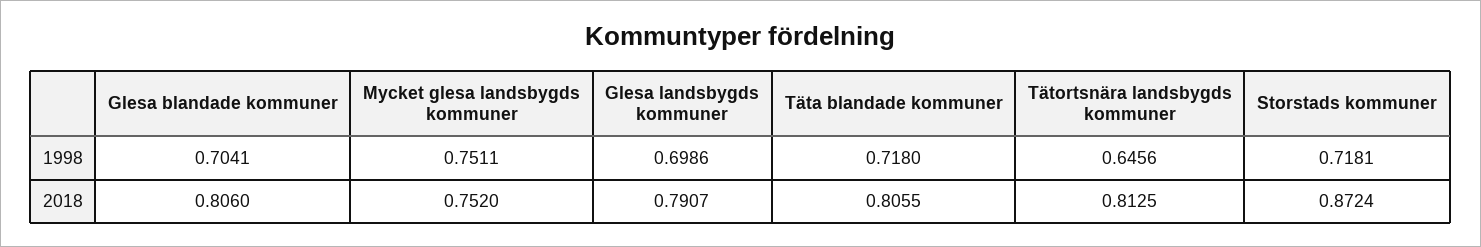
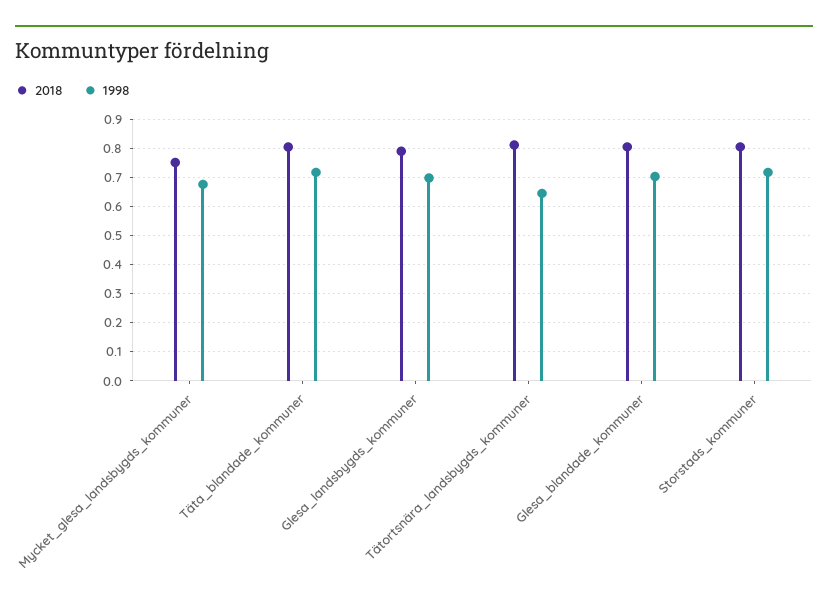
  {
    "1998": {
      "Glesa blandade kommuner": 0.7041,
-     "Mycket glesa landsbygds kommuner": 0.7511,
+     "Mycket glesa landsbygds kommuner": 0.675,
      "Glesa landsbygds kommuner": 0.6986,
      "Täta blandade kommuner": 0.718,
      "Tätortsnära landsbygds kommuner": 0.6456,
      "Storstads kommuner": 0.7181
    },
    "2018": {
      "Glesa blandade kommuner": 0.806,
      "Mycket glesa landsbygds kommuner": 0.752,
      "Glesa landsbygds kommuner": 0.7907,
      "Täta blandade kommuner": 0.8055,
      "Tätortsnära landsbygds kommuner": 0.8125,
-     "Storstads kommuner": 0.8724
+     "Storstads kommuner": 0.8
    }
  }

